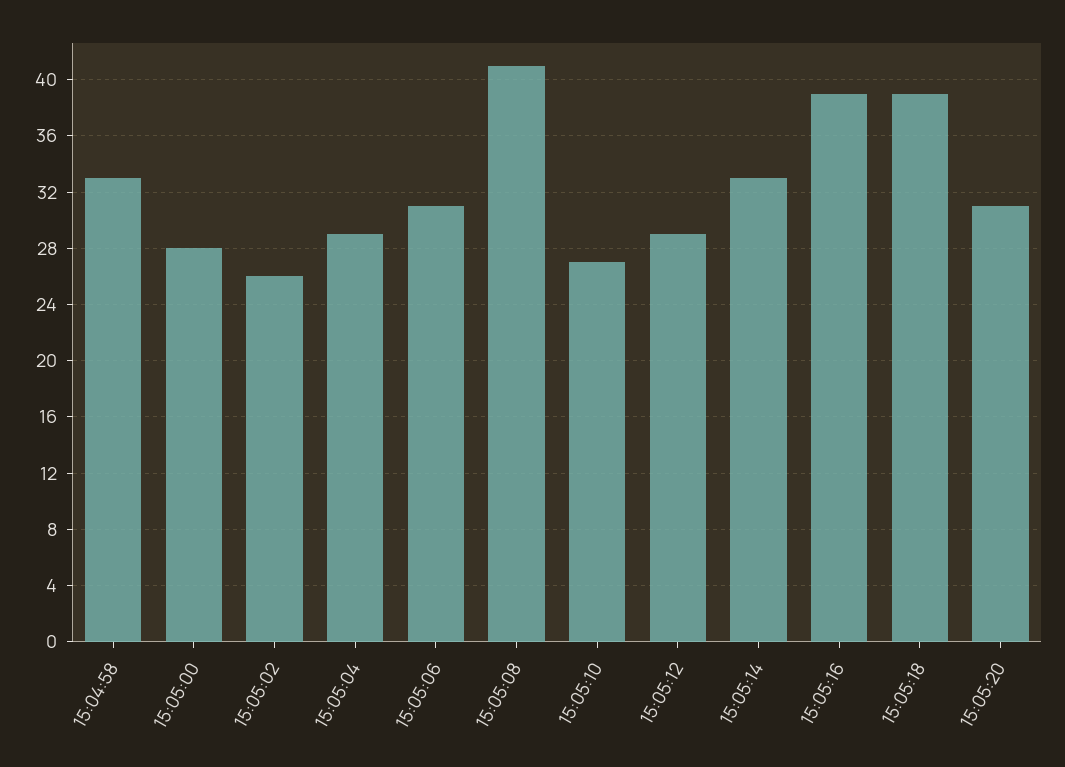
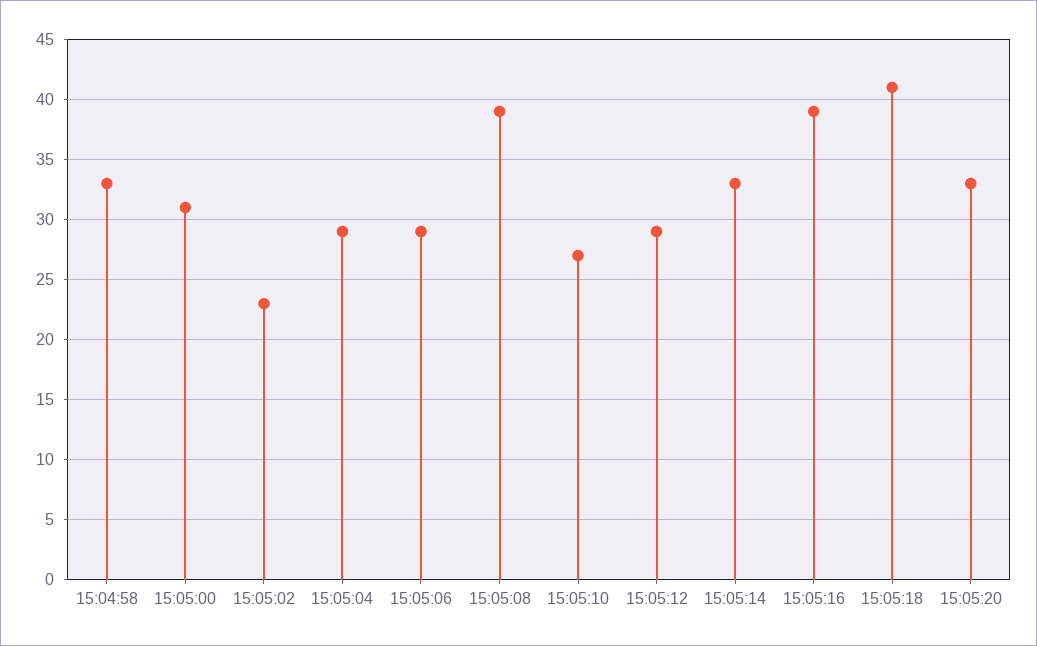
  {
    "15:04:58": 33,
-   "15:05:00": 28,
+   "15:05:00": 31,
-   "15:05:02": 26,
+   "15:05:02": 23,
    "15:05:04": 29,
-   "15:05:06": 31,
+   "15:05:06": 29,
-   "15:05:08": 41,
+   "15:05:08": 39,
    "15:05:10": 27,
    "15:05:12": 29,
    "15:05:14": 33,
    "15:05:16": 39,
-   "15:05:18": 39,
+   "15:05:18": 41,
-   "15:05:20": 31
+   "15:05:20": 33
  }

